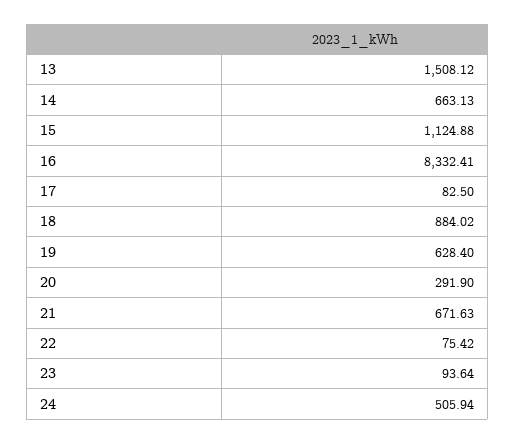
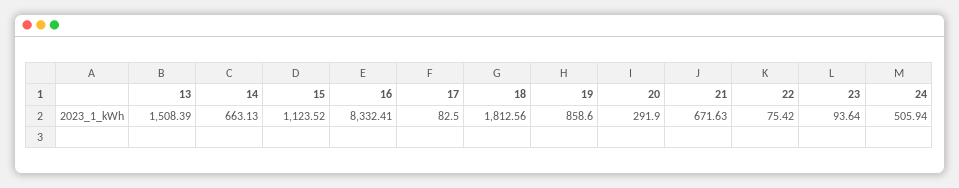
  {
-   "13": 1508.12,
+   "13": 1508.39,
    "14": 663.13,
-   "15": 1124.88,
+   "15": 1123.52,
    "16": 8332.41,
    "17": 82.5,
-   "18": 884.02,
+   "18": 1812.56,
-   "19": 628.4,
+   "19": 858.6,
    "20": 291.9,
    "21": 671.63,
    "22": 75.42,
    "23": 93.64,
    "24": 505.94
  }

